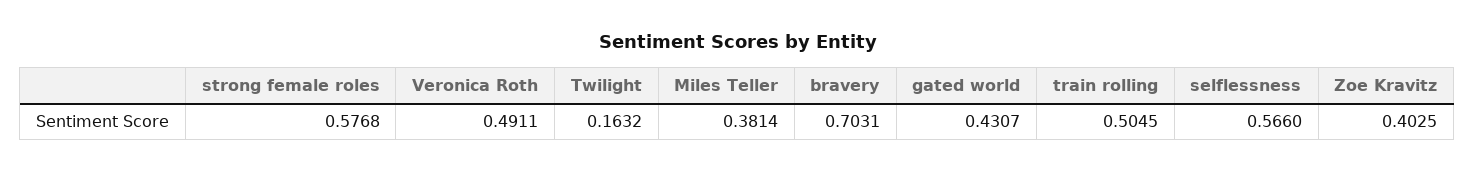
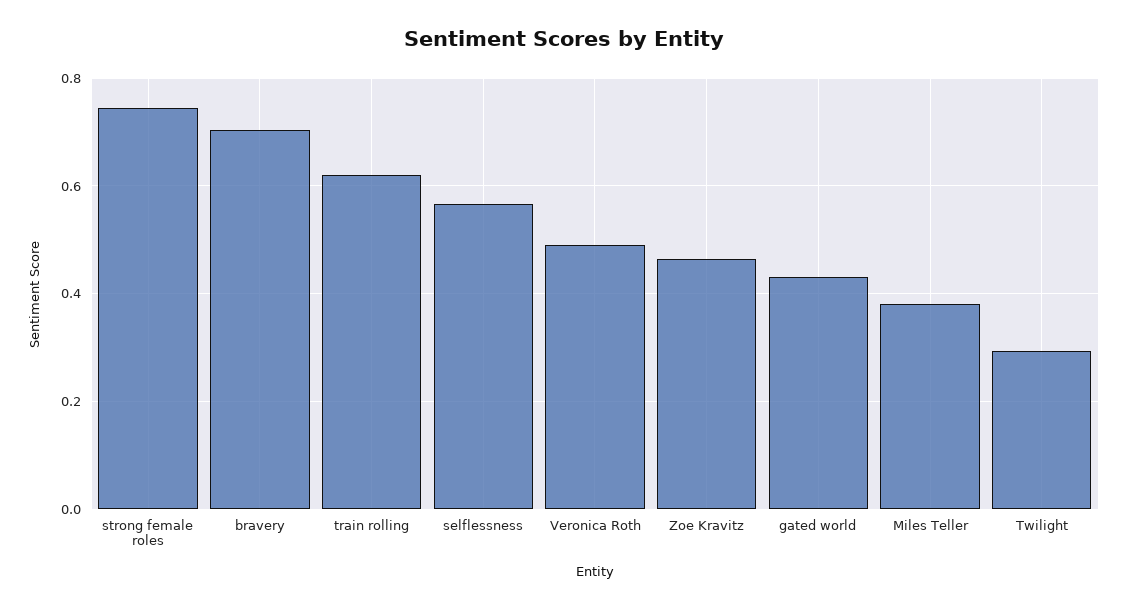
  {
-   "strong female roles": 0.5768,
+   "strong female roles": 0.74,
    "Veronica Roth": 0.4911,
-   "Twilight": 0.1632,
+   "Twilight": 0.3,
    "Miles Teller": 0.3814,
    "bravery": 0.7031,
    "gated world": 0.4307,
-   "train rolling": 0.5045,
+   "train rolling": 0.62,
    "selflessness": 0.566,
-   "Zoe Kravitz": 0.4025
+   "Zoe Kravitz": 0.46
  }

